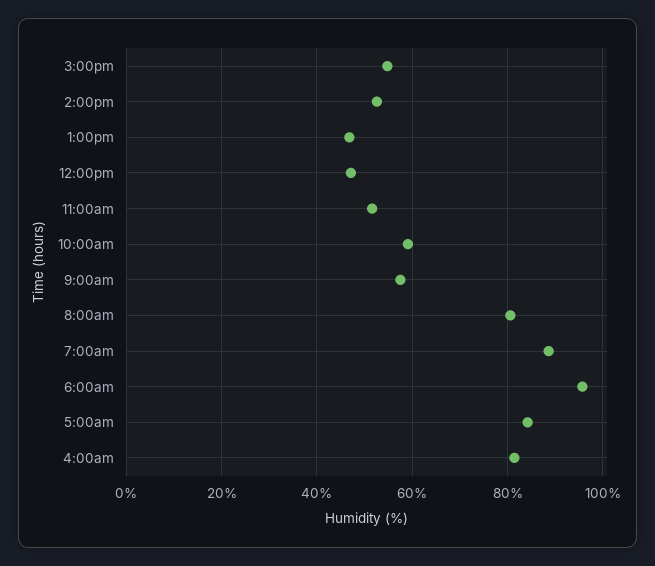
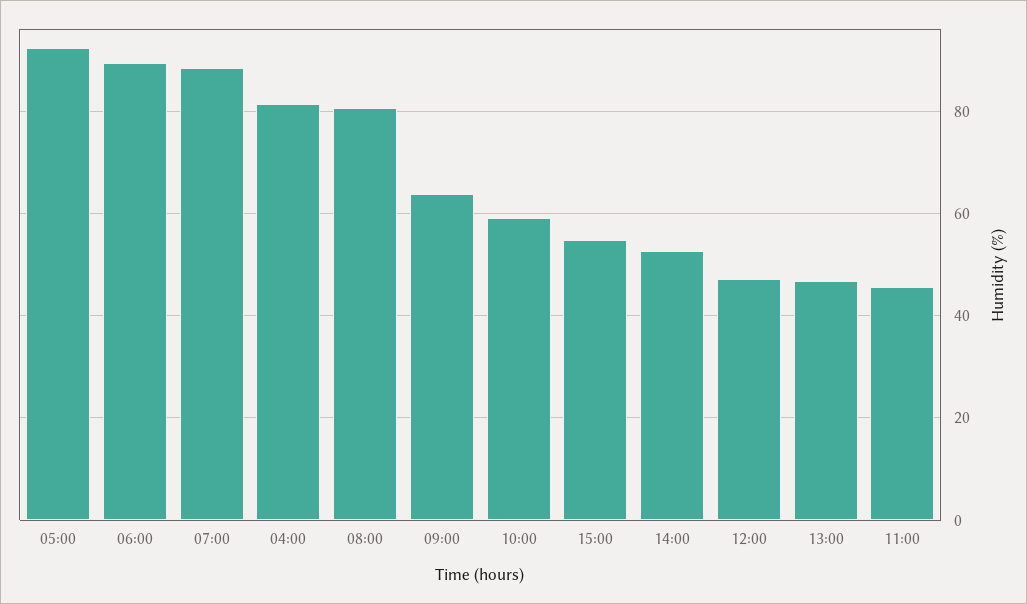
  {
    "3:00pm": 54,
    "2:00pm": 52,
    "1:00pm": 46,
    "12:00pm": 48,
-   "11:00am": 52,
+   "11:00am": 46,
    "10:00am": 60,
-   "9:00am": 58,
+   "9:00am": 64,
    "8:00am": 80,
    "7:00am": 88,
-   "6:00am": 96,
+   "6:00am": 90,
-   "5:00am": 84,
+   "5:00am": 92,
    "4:00am": 82
  }

